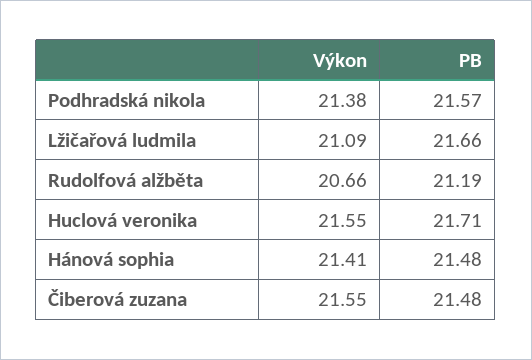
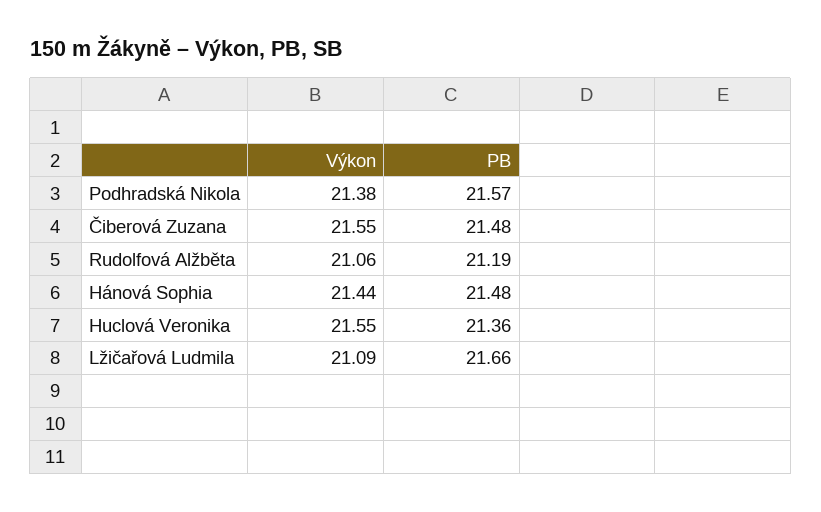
  {
    "Výkon": {
      "Podhradská nikola": 21.38,
      "Lžičařová ludmila": 21.09,
-     "Rudolfová alžběta": 20.66,
+     "Rudolfová alžběta": 21.06,
      "Huclová veronika": 21.55,
-     "Hánová sophia": 21.41,
+     "Hánová sophia": 21.44,
      "Čiberová zuzana": 21.55
    },
    "PB": {
      "Podhradská nikola": 21.57,
      "Lžičařová ludmila": 21.66,
      "Rudolfová alžběta": 21.19,
-     "Huclová veronika": 21.71,
+     "Huclová veronika": 21.36,
      "Hánová sophia": 21.48,
      "Čiberová zuzana": 21.48
    }
  }

